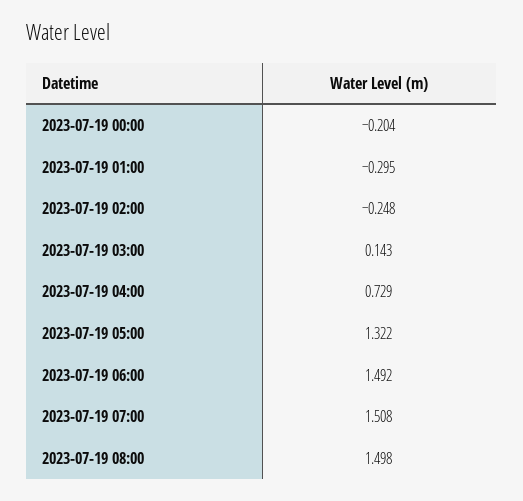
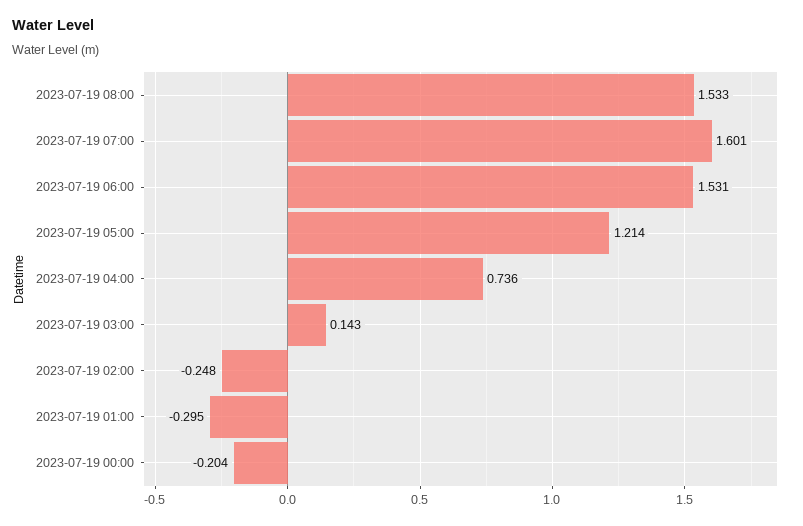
  {
    "2023-07-19 00:00": -0.204,
    "2023-07-19 01:00": -0.295,
    "2023-07-19 02:00": -0.248,
    "2023-07-19 03:00": 0.143,
-   "2023-07-19 04:00": 0.729,
+   "2023-07-19 04:00": 0.736,
-   "2023-07-19 05:00": 1.322,
+   "2023-07-19 05:00": 1.214,
-   "2023-07-19 06:00": 1.492,
+   "2023-07-19 06:00": 1.531,
-   "2023-07-19 07:00": 1.508,
+   "2023-07-19 07:00": 1.601,
-   "2023-07-19 08:00": 1.498
+   "2023-07-19 08:00": 1.533
  }

